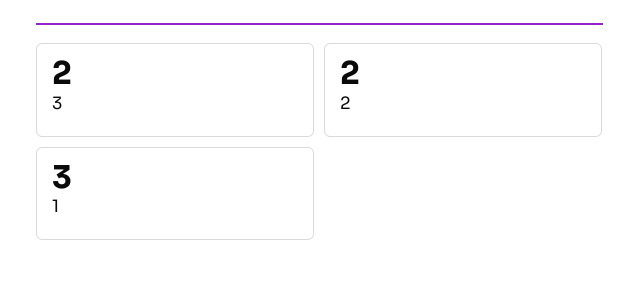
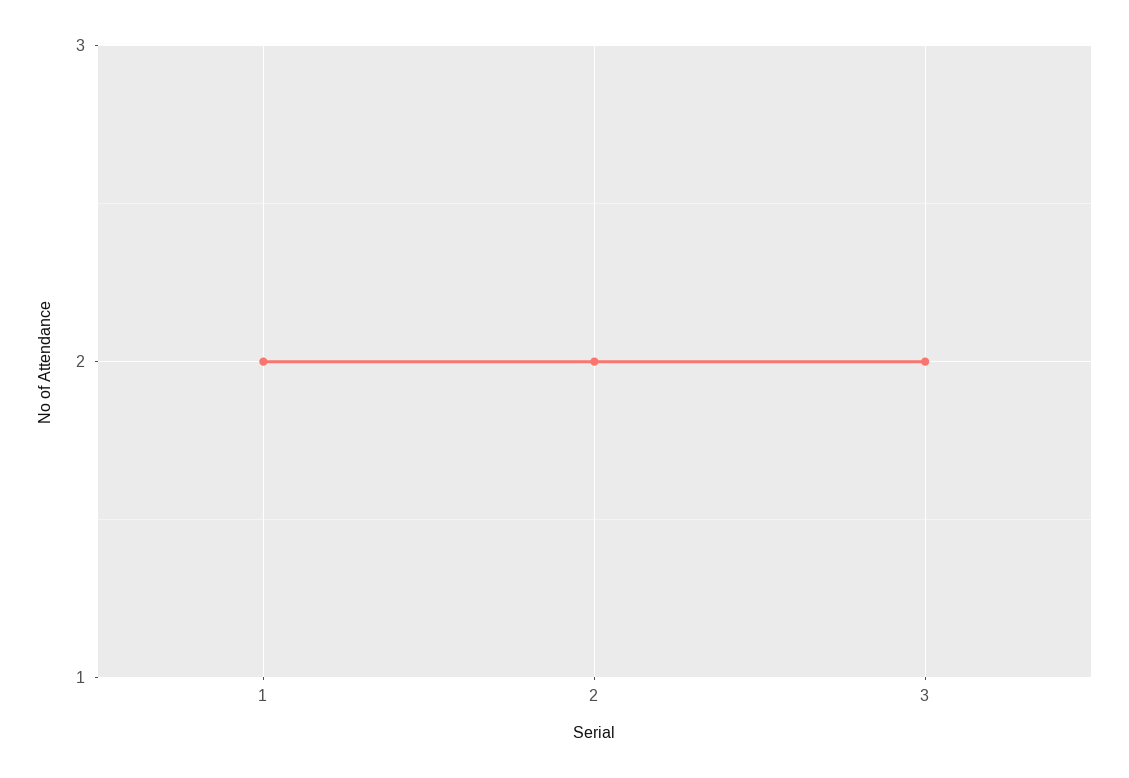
  {
    "3": 2,
    "2": 2,
-   "1": 3
+   "1": 2
  }

